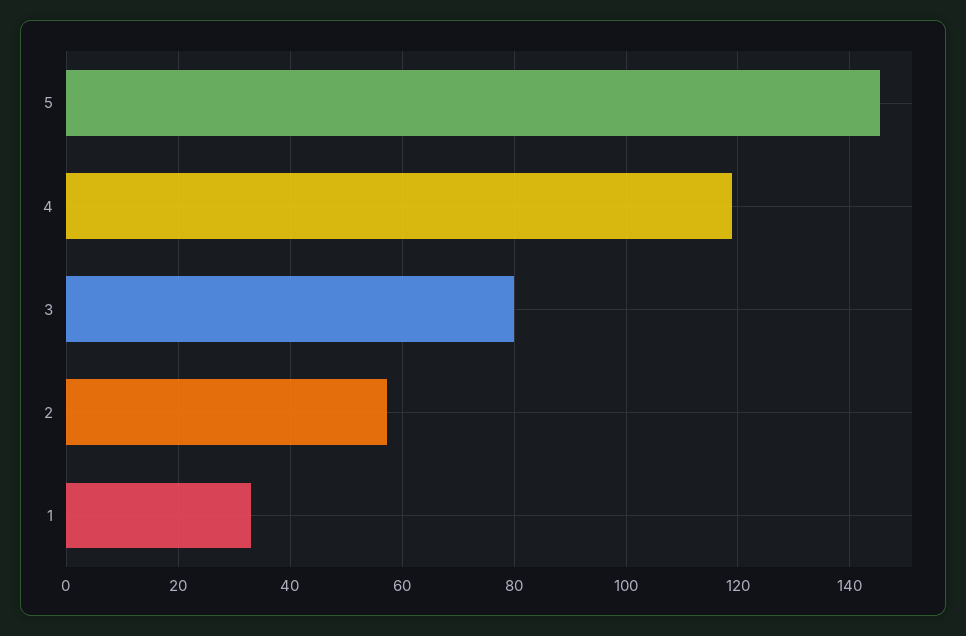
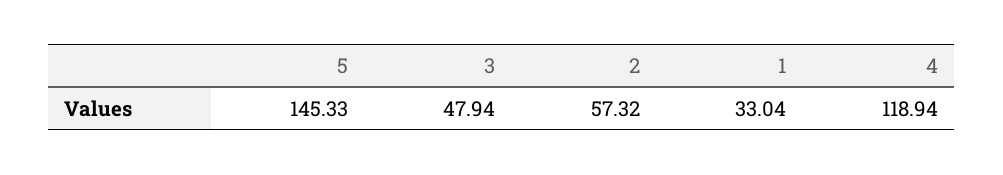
  {
    "5": 145.33,
    "4": 118.94,
-   "3": 80,
+   "3": 47.94,
    "2": 57.32,
    "1": 33.04
  }

